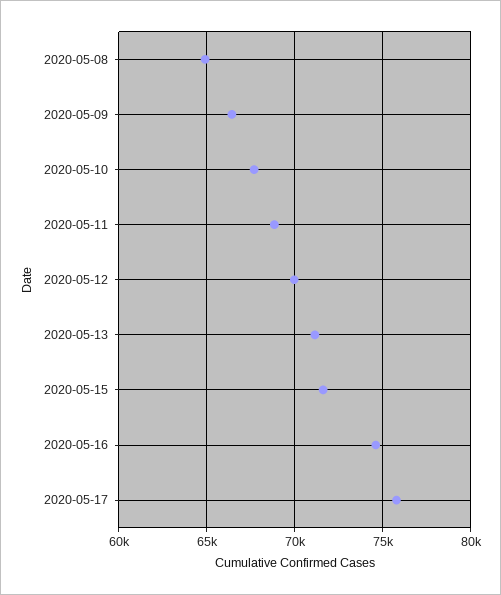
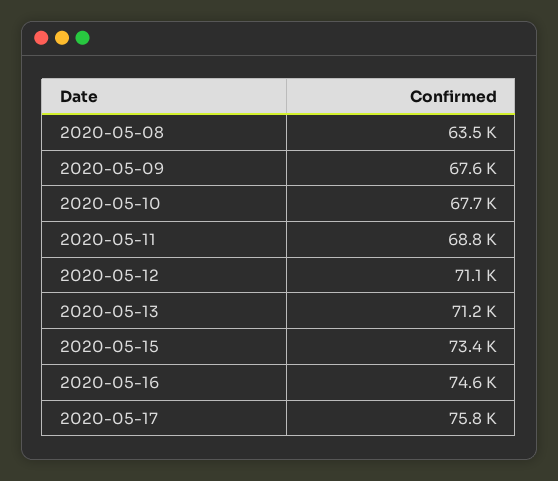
  {
-   "2020-05-08": 65000,
+   "2020-05-08": 63500,
-   "2020-05-09": 66500,
+   "2020-05-09": 67600,
    "2020-05-10": 67700,
    "2020-05-11": 68800,
-   "2020-05-12": 70000,
+   "2020-05-12": 71100,
    "2020-05-13": 71200,
-   "2020-05-15": 71500,
+   "2020-05-15": 73400,
    "2020-05-16": 74600,
    "2020-05-17": 75800
  }

